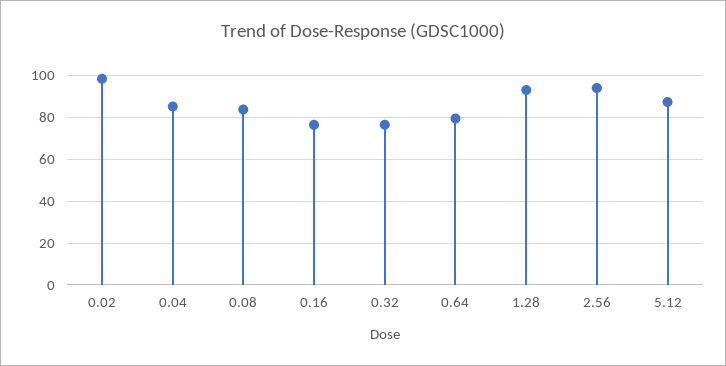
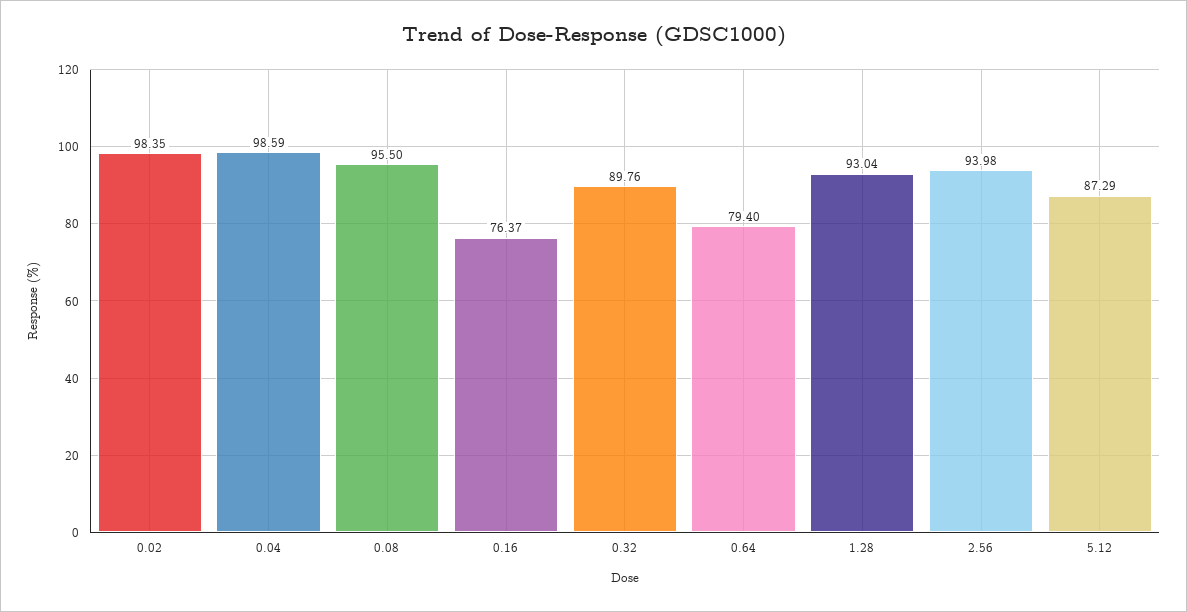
  {
    "0.02": 98.35,
-   "0.04": 85,
+   "0.04": 98.59,
-   "0.08": 85,
+   "0.08": 95.5,
    "0.16": 76.37,
-   "0.32": 75,
+   "0.32": 89.76,
    "0.64": 79.4,
    "1.28": 93.04,
    "2.56": 93.98,
    "5.12": 87.29
  }

